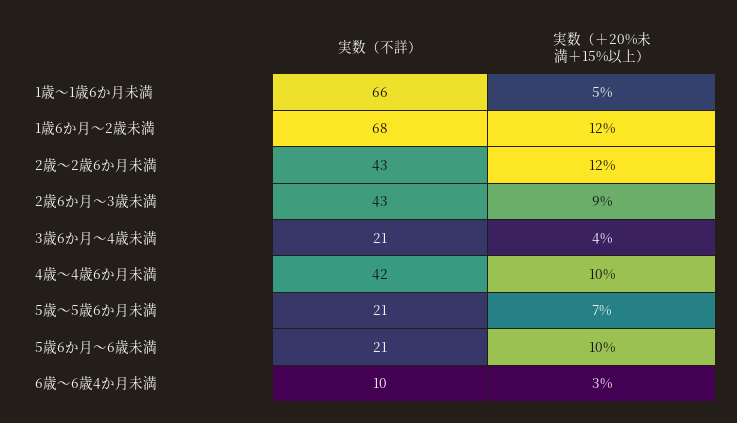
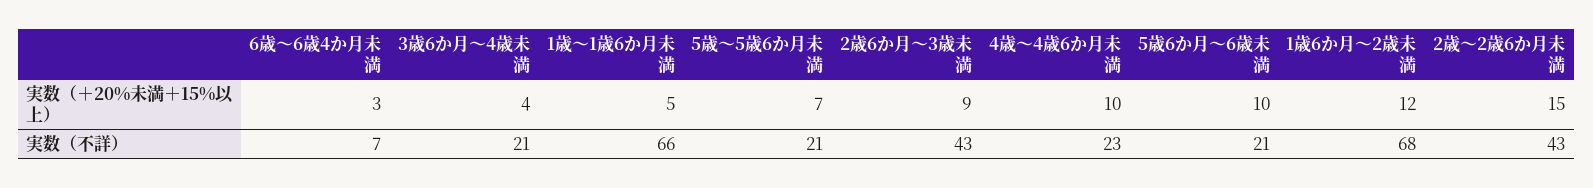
  {
    "実数（不詳）": {
      "1歳～1歳6か月未満": 66,
      "1歳6か月～2歳未満": 68,
      "2歳～2歳6か月未満": 43,
      "2歳6か月～3歳未満": 43,
      "3歳6か月～4歳未満": 21,
-     "4歳～4歳6か月未満": 42,
+     "4歳～4歳6か月未満": 23,
      "5歳～5歳6か月未満": 21,
      "5歳6か月～6歳未満": 21,
-     "6歳～6歳4か月未満": 10
+     "6歳～6歳4か月未満": 7
    },
    "実数（＋20%未満＋15%以上）": {
      "1歳～1歳6か月未満": 5,
      "1歳6か月～2歳未満": 12,
-     "2歳～2歳6か月未満": 12,
+     "2歳～2歳6か月未満": 15,
      "2歳6か月～3歳未満": 9,
      "3歳6か月～4歳未満": 4,
      "4歳～4歳6か月未満": 10,
      "5歳～5歳6か月未満": 7,
      "5歳6か月～6歳未満": 10,
      "6歳～6歳4か月未満": 3
    }
  }

